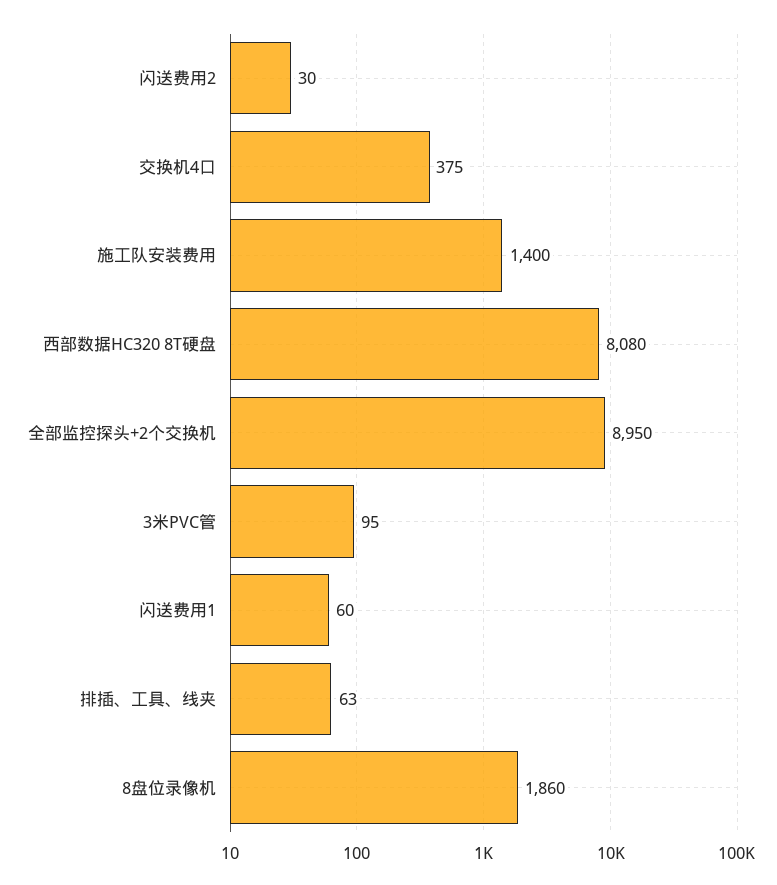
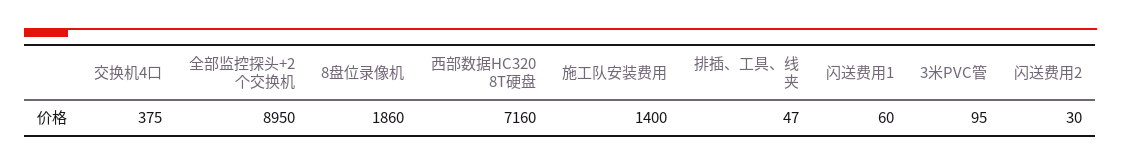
  {
    "闪送费用2": 30,
    "交换机4口": 375,
    "施工队安装费用": 1400,
-   "西部数据HC320 8T硬盘": 8080,
+   "西部数据HC320 8T硬盘": 7160,
    "全部监控探头+2个交换机": 8950,
    "3米PVC管": 95,
    "闪送费用1": 60,
-   "排插、工具、线夹": 63,
+   "排插、工具、线夹": 47,
    "8盘位录像机": 1860
  }

